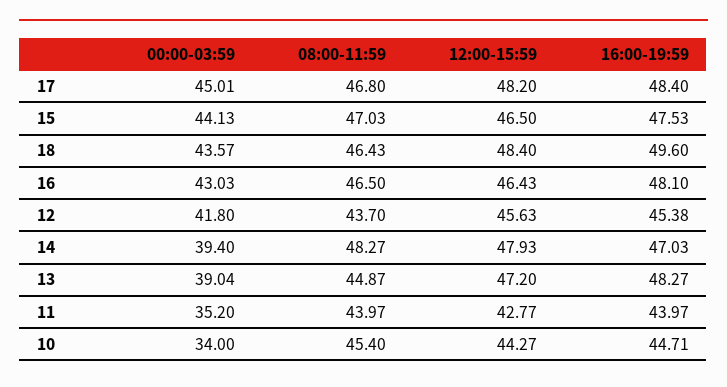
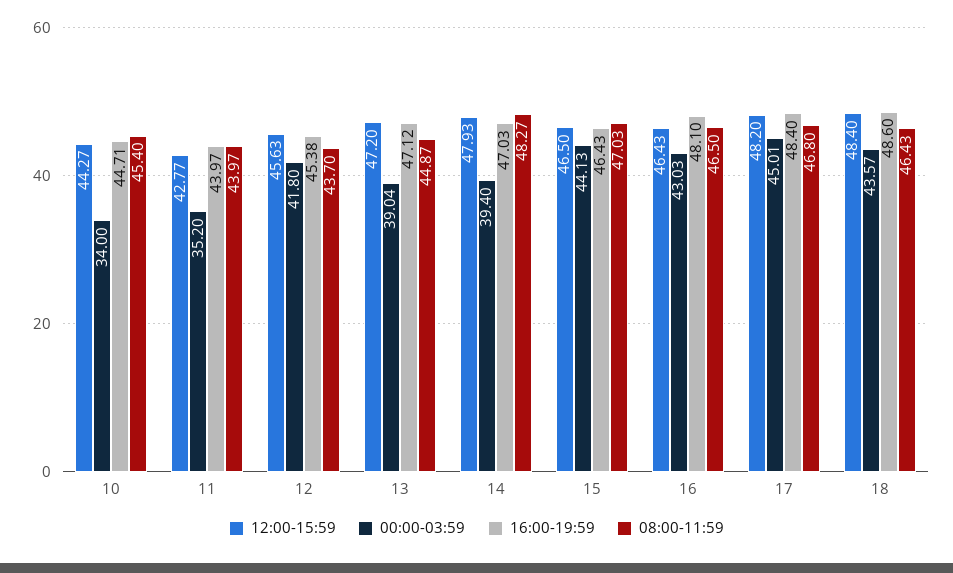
  {
    "00:00-03:59": {
      "17": 45.01,
      "15": 44.13,
      "18": 43.57,
      "16": 43.03,
      "12": 41.8,
      "14": 39.4,
      "13": 39.04,
      "11": 35.2,
      "10": 34
    },
    "08:00-11:59": {
      "17": 46.8,
      "15": 47.03,
      "18": 46.43,
      "16": 46.5,
      "12": 43.7,
      "14": 48.27,
      "13": 44.87,
      "11": 43.97,
      "10": 45.4
    },
    "12:00-15:59": {
      "17": 48.2,
      "15": 46.5,
      "18": 48.4,
      "16": 46.43,
      "12": 45.63,
      "14": 47.93,
      "13": 47.2,
      "11": 42.77,
      "10": 44.27
    },
    "16:00-19:59": {
      "17": 48.4,
-     "15": 47.53,
+     "15": 46.43,
-     "18": 49.6,
+     "18": 48.6,
      "16": 48.1,
      "12": 45.38,
      "14": 47.03,
-     "13": 48.27,
+     "13": 47.12,
      "11": 43.97,
      "10": 44.71
    }
  }

